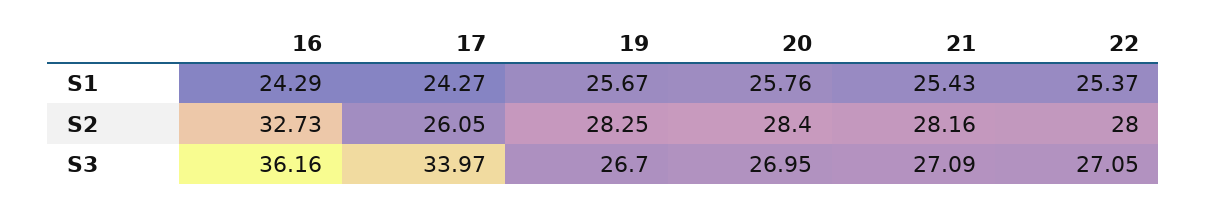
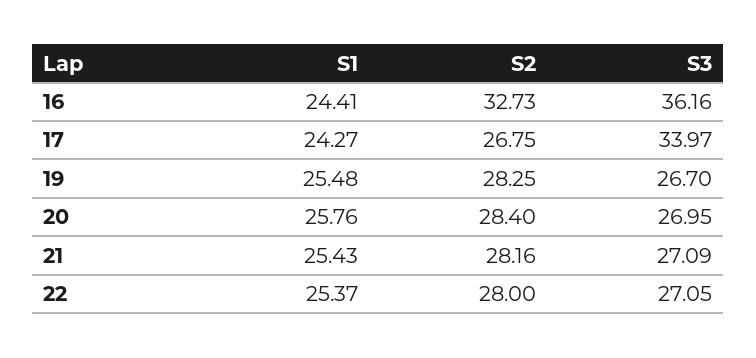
  {
    "16": {
-     "S1": 24.29,
+     "S1": 24.41,
      "S2": 32.73,
      "S3": 36.16
    },
    "17": {
      "S1": 24.27,
-     "S2": 26.05,
+     "S2": 26.75,
      "S3": 33.97
    },
    "19": {
-     "S1": 25.67,
+     "S1": 25.48,
      "S2": 28.25,
      "S3": 26.7
    },
    "20": {
      "S1": 25.76,
      "S2": 28.4,
      "S3": 26.95
    },
    "21": {
      "S1": 25.43,
      "S2": 28.16,
      "S3": 27.09
    },
    "22": {
      "S1": 25.37,
      "S2": 28,
      "S3": 27.05
    }
  }

